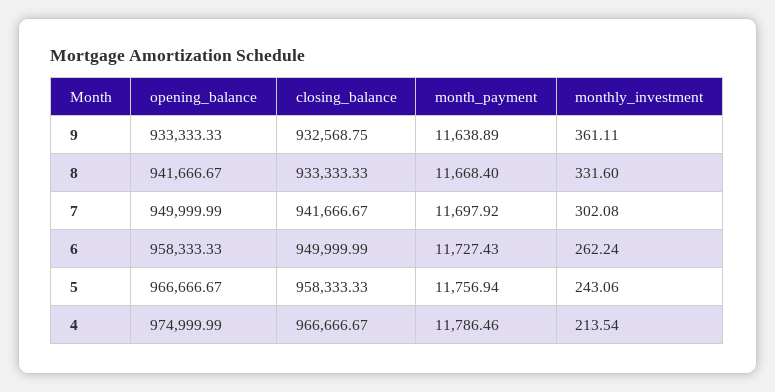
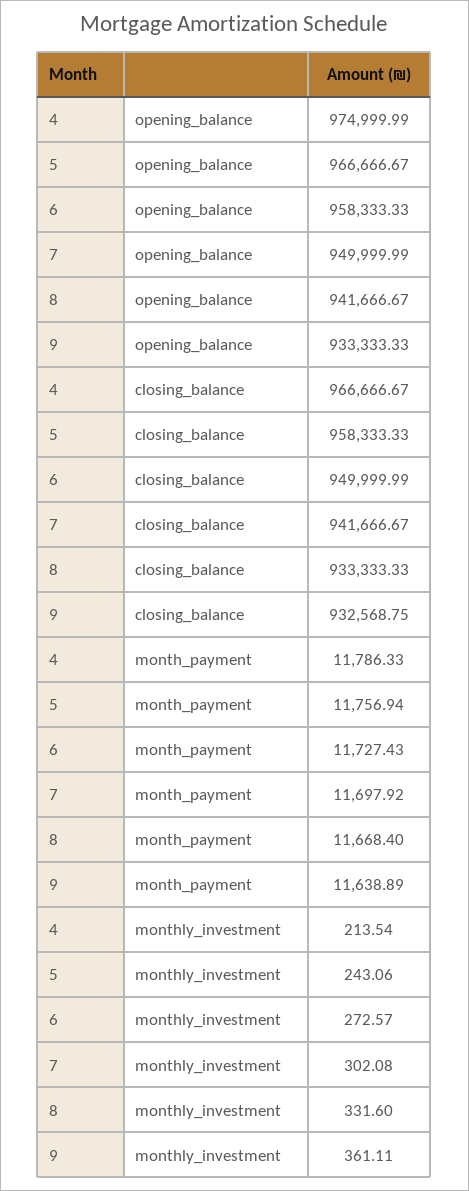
  {
    "opening_balance": {
      "9": 933333.33,
      "8": 941666.67,
      "7": 949999.99,
      "6": 958333.33,
      "5": 966666.67,
      "4": 974999.99
    },
    "closing_balance": {
      "9": 932568.75,
      "8": 933333.33,
      "7": 941666.67,
      "6": 949999.99,
      "5": 958333.33,
      "4": 966666.67
    },
    "month_payment": {
      "9": 11638.89,
      "8": 11668.4,
      "7": 11697.92,
      "6": 11727.43,
      "5": 11756.94,
-     "4": 11786.46
+     "4": 11786.33
    },
    "monthly_investment": {
      "9": 361.11,
      "8": 331.6,
      "7": 302.08,
-     "6": 262.24,
+     "6": 272.57,
      "5": 243.06,
      "4": 213.54
    }
  }

